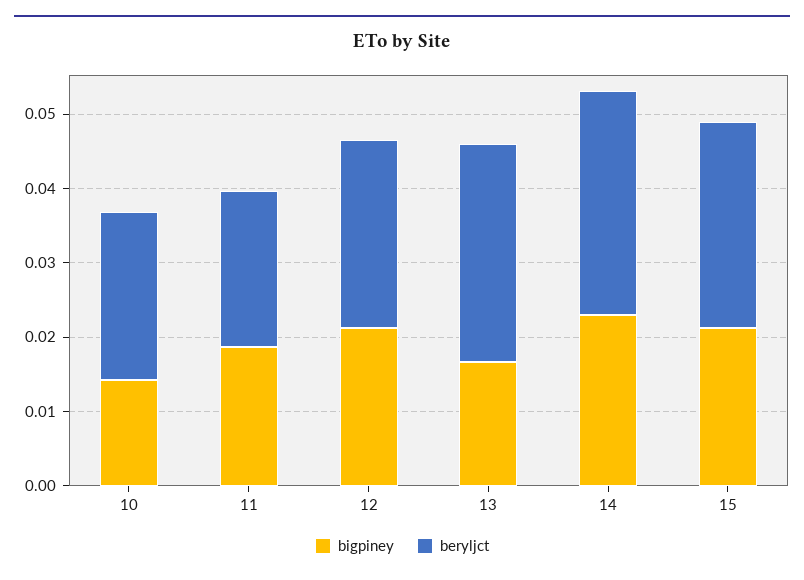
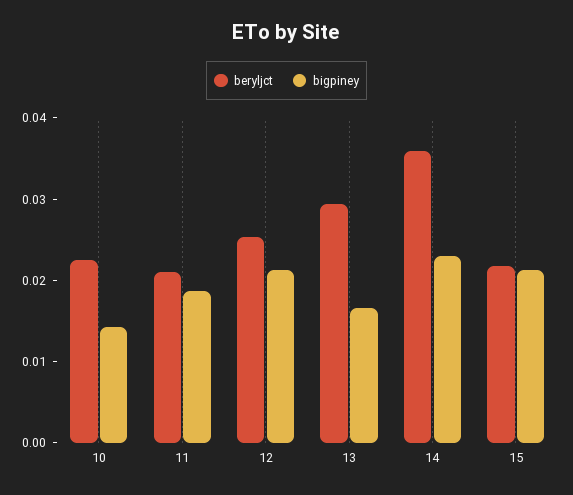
  {
    "bigpiney": {
      "10": 0.014,
      "11": 0.018,
      "12": 0.022,
      "13": 0.016,
      "14": 0.024,
      "15": 0.022
    },
    "beryljct": {
      "10": 0.022,
      "11": 0.022,
      "12": 0.026,
      "13": 0.03,
-     "14": 0.03,
+     "14": 0.036,
-     "15": 0.028
+     "15": 0.022
    }
  }

